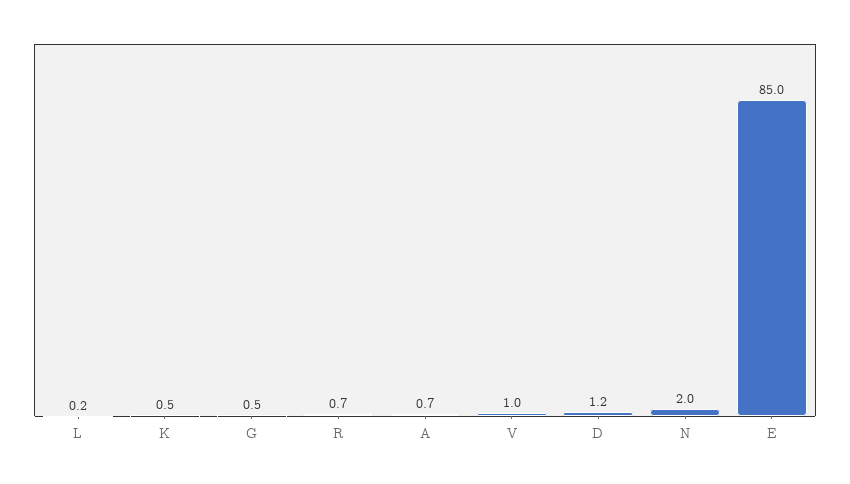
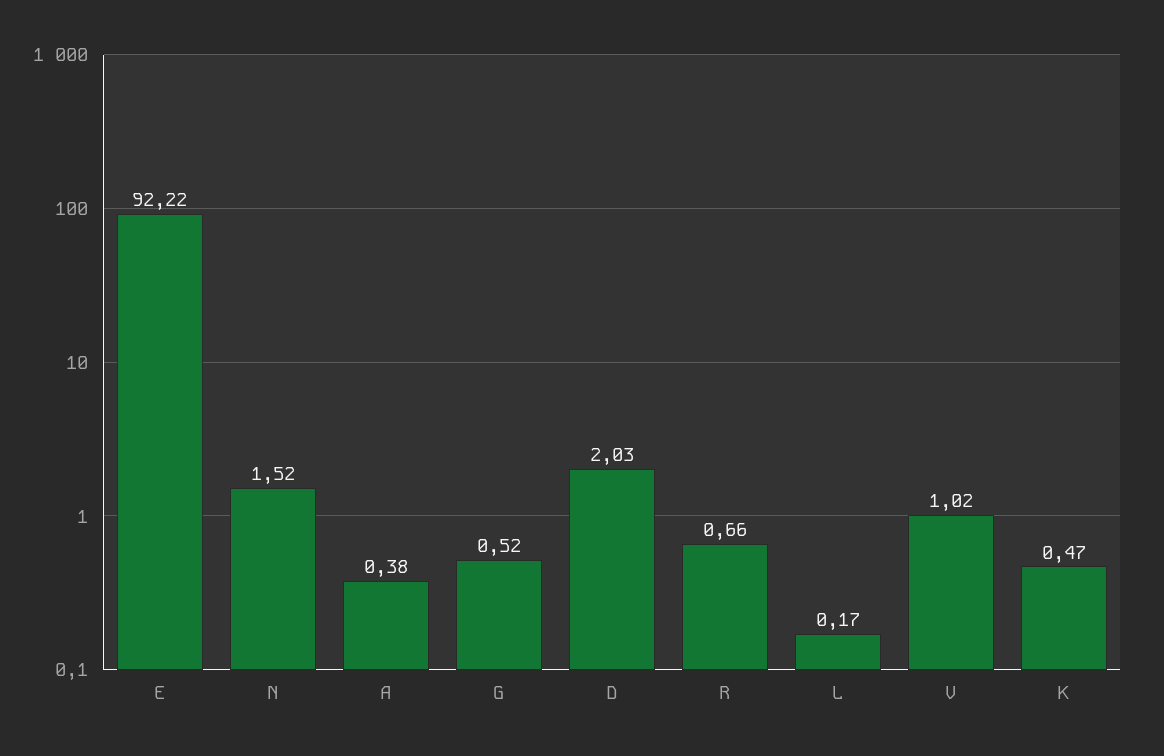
  {
    "L": 0.17,
    "K": 0.47,
    "G": 0.52,
    "R": 0.66,
-   "A": 0.7,
+   "A": 0.38,
    "V": 1.02,
-   "D": 1.2,
+   "D": 2.03,
-   "N": 2,
+   "N": 1.52,
-   "E": 85
+   "E": 92.22
  }

